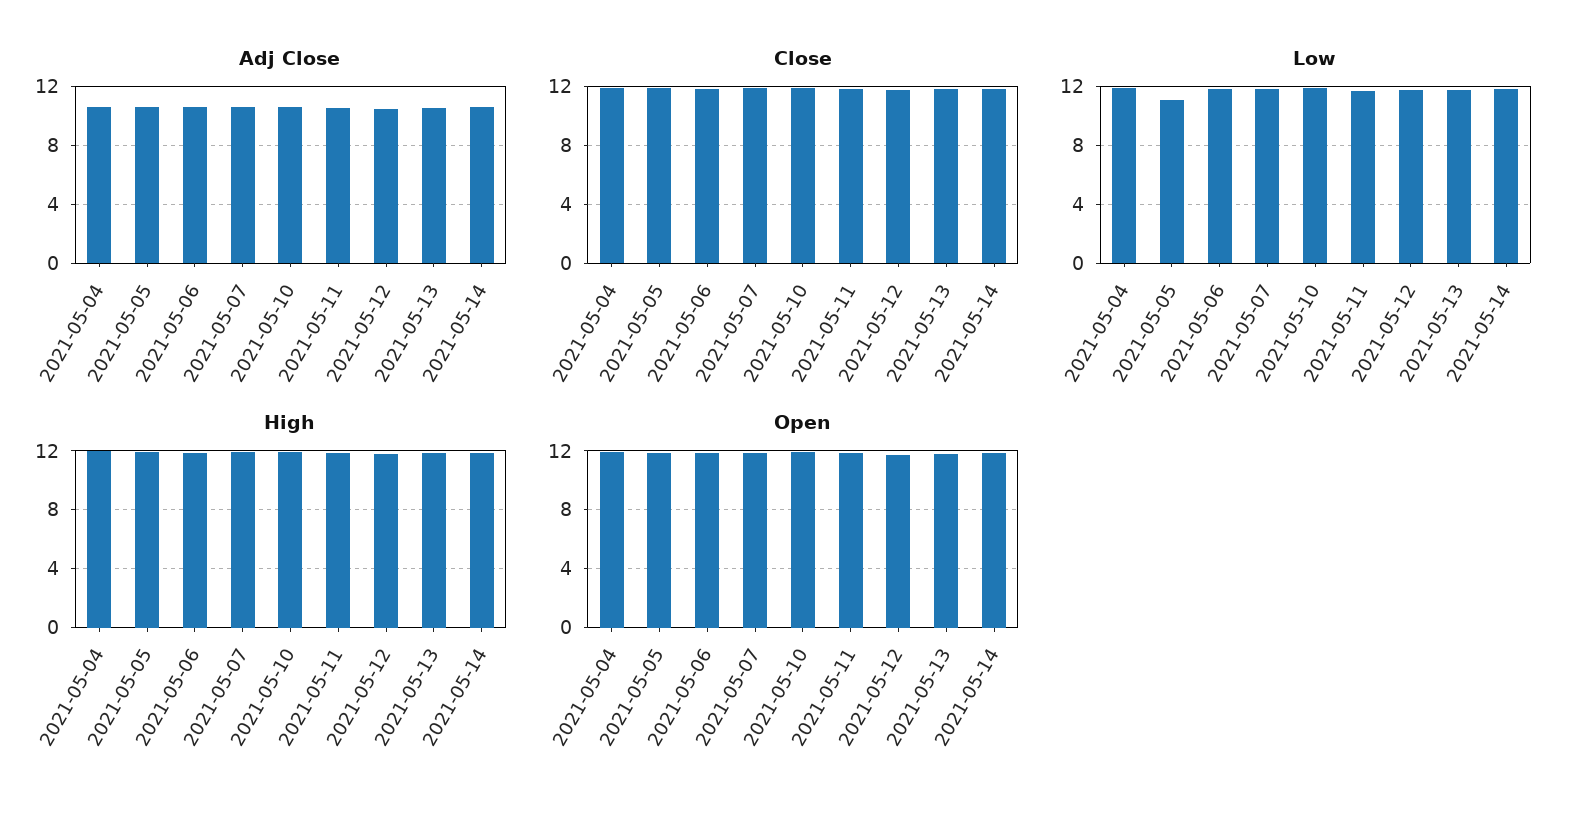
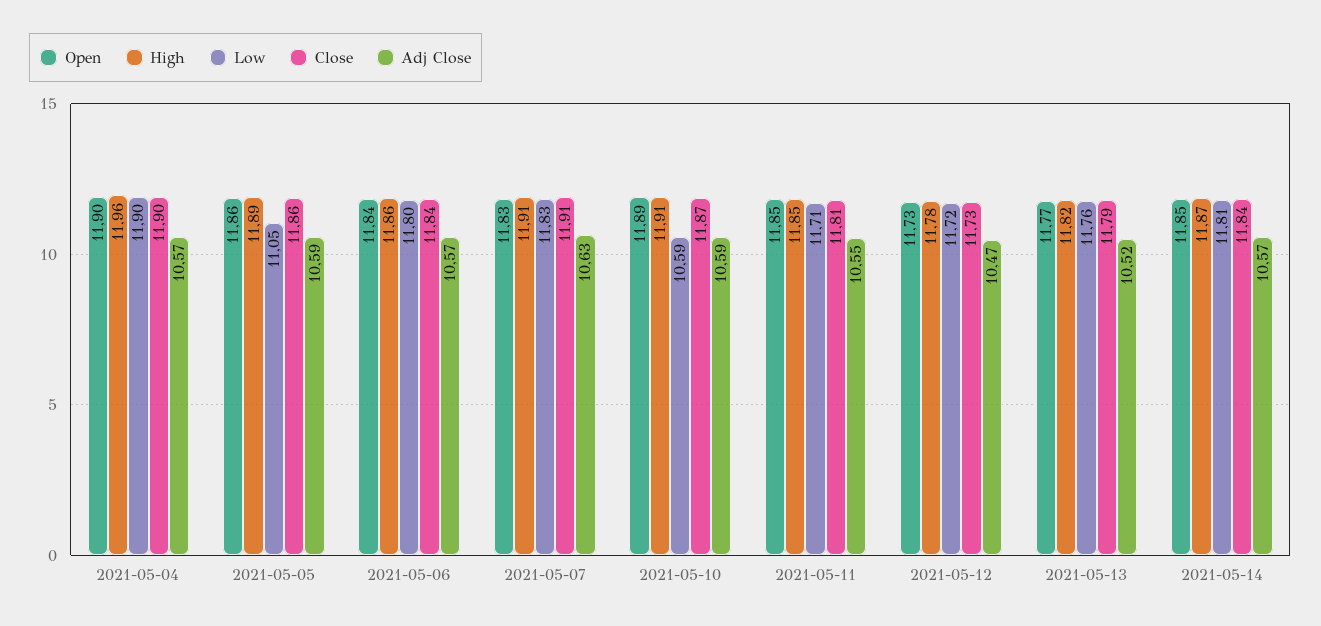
  {
    "Adj Close": {
      "2021-05-04": 10.57,
      "2021-05-05": 10.59,
      "2021-05-06": 10.57,
      "2021-05-07": 10.63,
      "2021-05-10": 10.59,
      "2021-05-11": 10.55,
      "2021-05-12": 10.47,
      "2021-05-13": 10.52,
      "2021-05-14": 10.57
    },
    "Close": {
      "2021-05-04": 11.9,
      "2021-05-05": 11.86,
      "2021-05-06": 11.84,
      "2021-05-07": 11.91,
      "2021-05-10": 11.87,
      "2021-05-11": 11.81,
      "2021-05-12": 11.73,
      "2021-05-13": 11.79,
      "2021-05-14": 11.84
    },
    "Low": {
      "2021-05-04": 11.9,
      "2021-05-05": 11.05,
      "2021-05-06": 11.8,
      "2021-05-07": 11.83,
-     "2021-05-10": 12,
+     "2021-05-10": 10.59,
      "2021-05-11": 11.71,
      "2021-05-12": 11.72,
      "2021-05-13": 11.76,
      "2021-05-14": 11.81
    },
    "High": {
      "2021-05-04": 11.96,
      "2021-05-05": 11.89,
      "2021-05-06": 11.86,
      "2021-05-07": 11.91,
      "2021-05-10": 11.91,
      "2021-05-11": 11.85,
      "2021-05-12": 11.78,
      "2021-05-13": 11.82,
      "2021-05-14": 11.87
    },
    "Open": {
      "2021-05-04": 11.9,
      "2021-05-05": 11.86,
      "2021-05-06": 11.84,
      "2021-05-07": 11.83,
      "2021-05-10": 11.89,
      "2021-05-11": 11.85,
      "2021-05-12": 11.73,
      "2021-05-13": 11.77,
      "2021-05-14": 11.85
    }
  }

